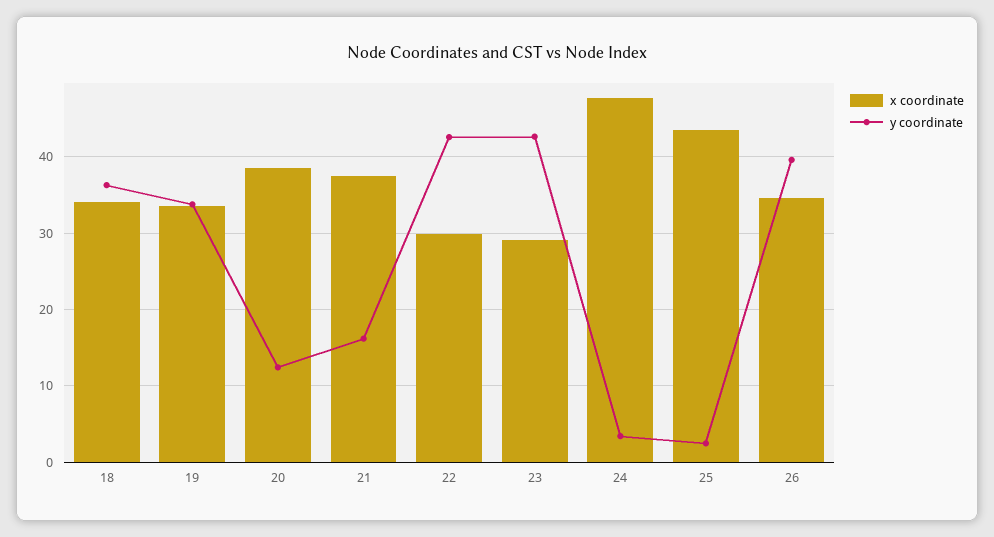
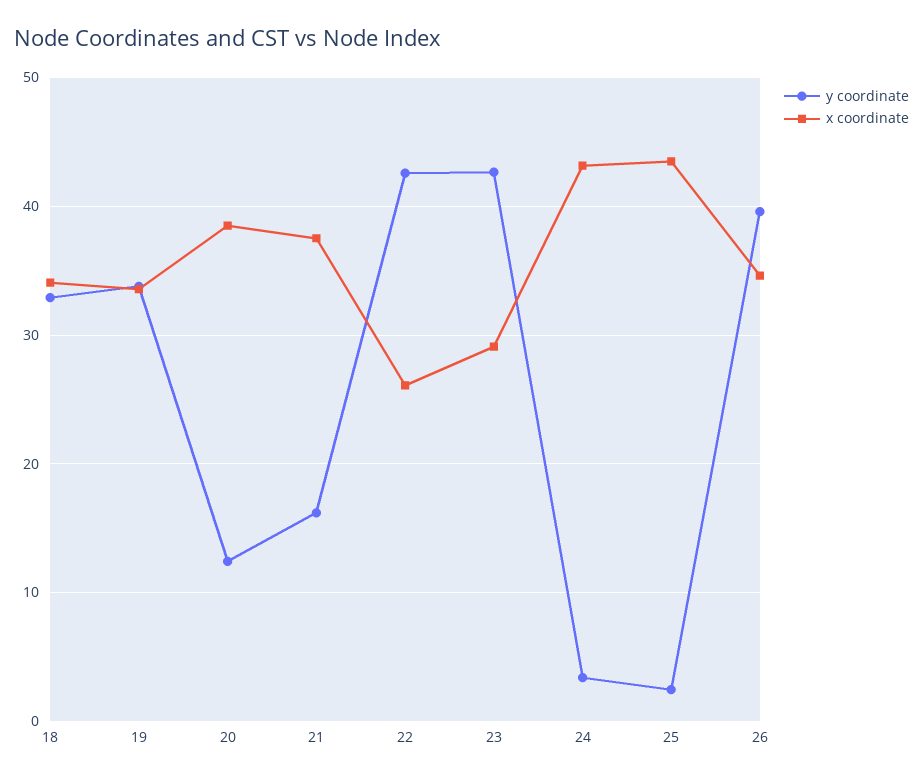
  {
    "x coordinate": {
      "18": 34,
      "19": 34,
      "20": 38,
      "21": 38,
-     "22": 30,
+     "22": 26,
      "23": 29,
-     "24": 48,
+     "24": 43,
      "25": 43,
      "26": 35
    },
    "y coordinate": {
-     "18": 36,
+     "18": 33,
      "19": 34,
      "20": 12,
      "21": 16,
      "22": 43,
      "23": 43,
      "24": 3,
      "25": 2,
      "26": 40
    }
  }

